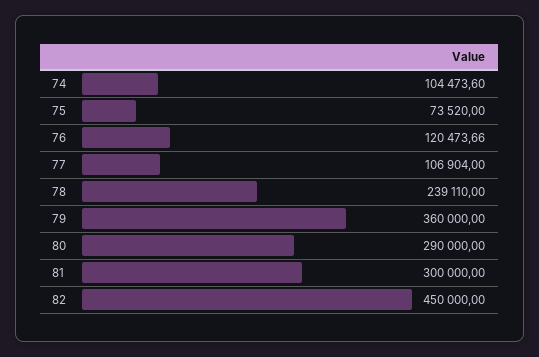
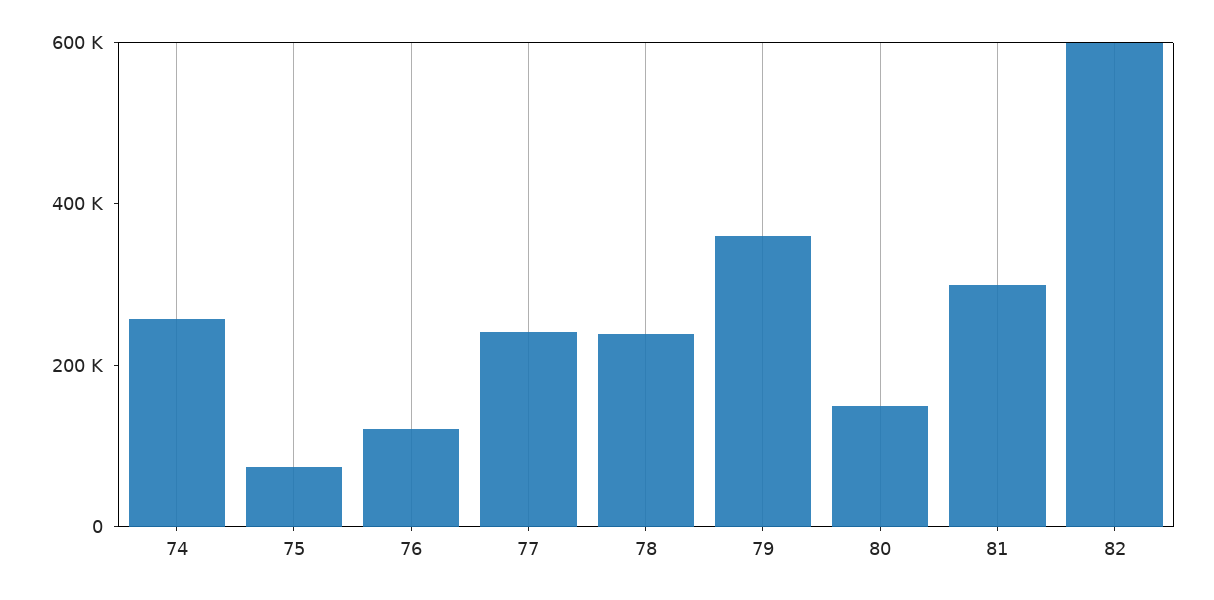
  {
-   "74": 104473.6,
+   "74": 250000,
    "75": 73520,
    "76": 120473.66,
-   "77": 106904,
+   "77": 250000,
    "78": 239110,
    "79": 360000,
-   "80": 290000,
+   "80": 150000,
    "81": 300000,
-   "82": 450000
+   "82": 600000
  }

